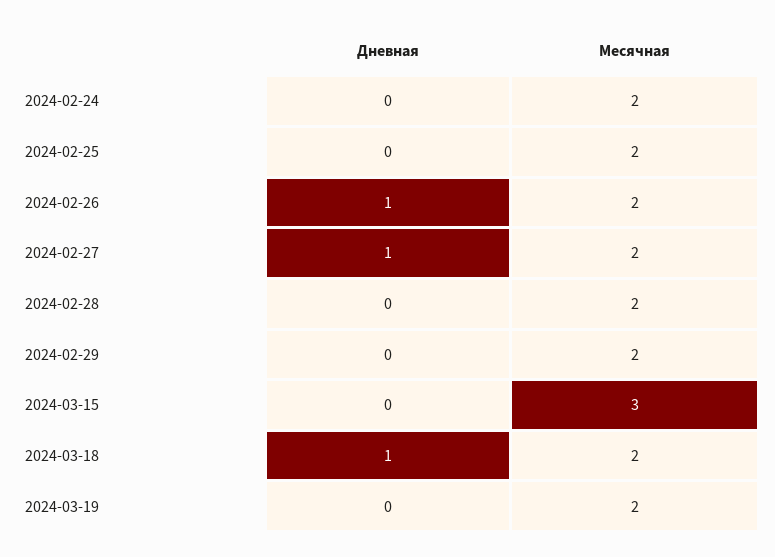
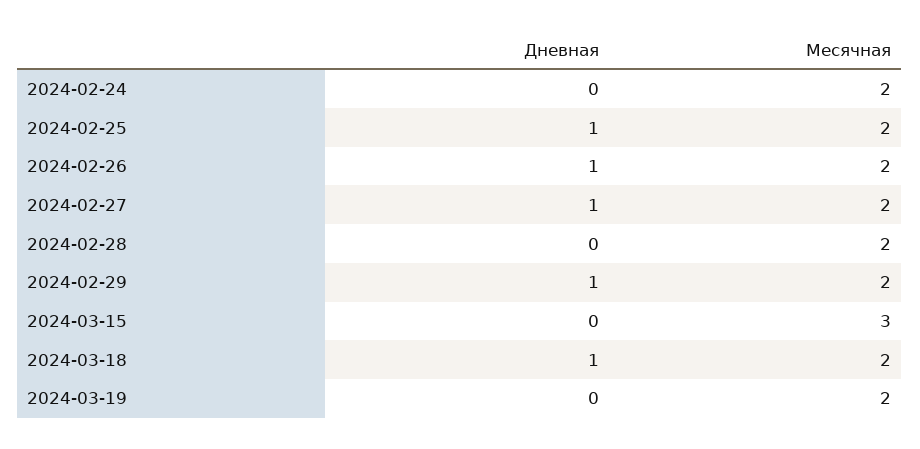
  {
    "Дневная": {
      "2024-02-24": 0,
-     "2024-02-25": 0,
+     "2024-02-25": 1,
      "2024-02-26": 1,
      "2024-02-27": 1,
      "2024-02-28": 0,
-     "2024-02-29": 0,
+     "2024-02-29": 1,
      "2024-03-15": 0,
      "2024-03-18": 1,
      "2024-03-19": 0
    },
    "Месячная": {
      "2024-02-24": 2,
      "2024-02-25": 2,
      "2024-02-26": 2,
      "2024-02-27": 2,
      "2024-02-28": 2,
      "2024-02-29": 2,
      "2024-03-15": 3,
      "2024-03-18": 2,
      "2024-03-19": 2
    }
  }

